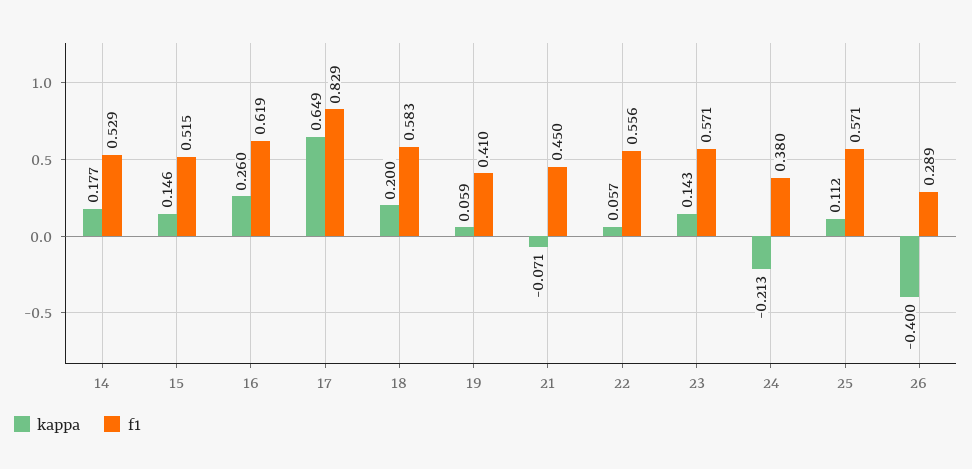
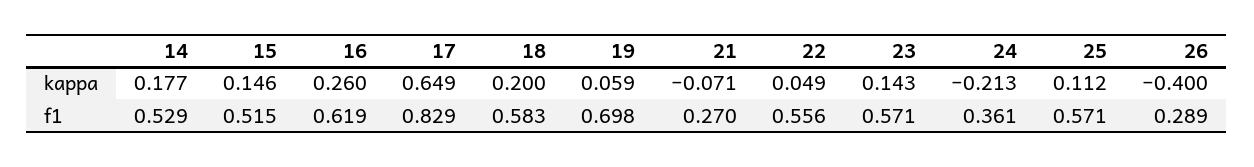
  {
    "kappa": {
      "14": 0.177,
      "15": 0.146,
      "16": 0.26,
      "17": 0.649,
      "18": 0.2,
      "19": 0.059,
      "21": -0.071,
-     "22": 0.057,
+     "22": 0.049,
      "23": 0.143,
      "24": -0.213,
      "25": 0.112,
      "26": -0.4
    },
    "f1": {
      "14": 0.529,
      "15": 0.515,
      "16": 0.619,
      "17": 0.829,
      "18": 0.583,
-     "19": 0.41,
+     "19": 0.698,
-     "21": 0.45,
+     "21": 0.27,
      "22": 0.556,
      "23": 0.571,
-     "24": 0.38,
+     "24": 0.361,
      "25": 0.571,
      "26": 0.289
    }
  }

